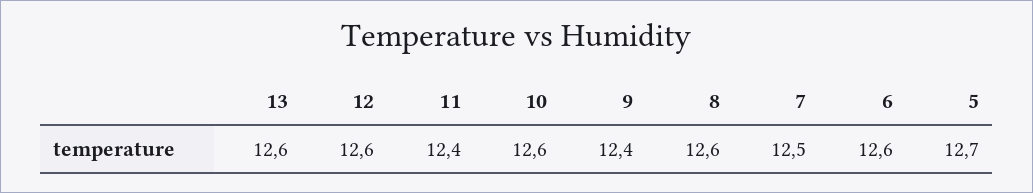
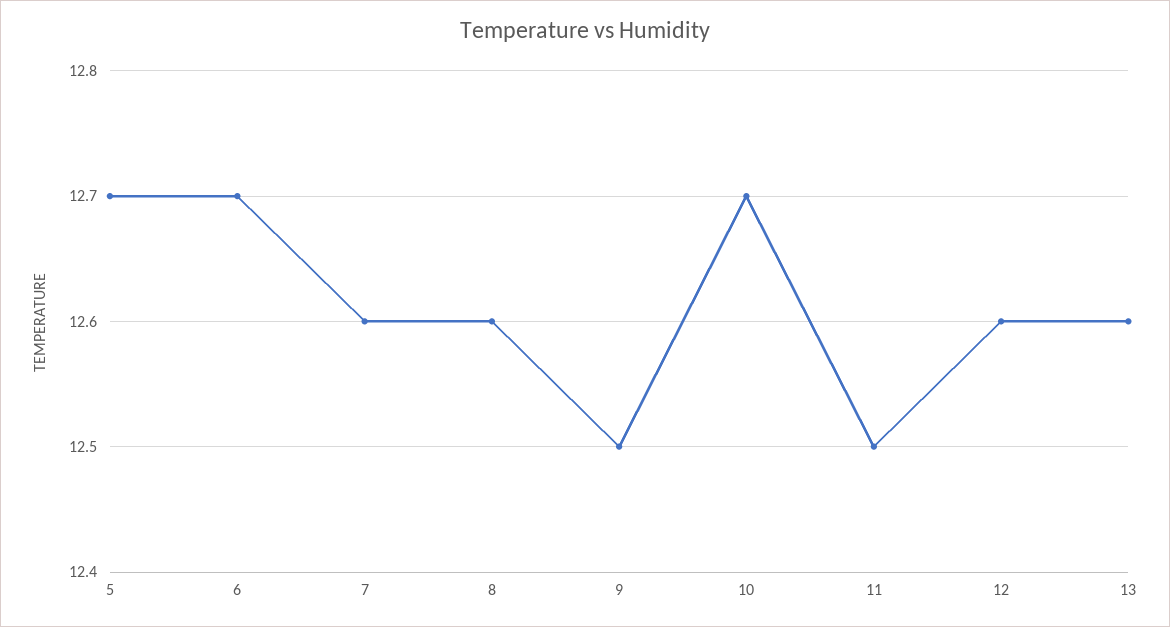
  {
    "13": 12.6,
    "12": 12.6,
-   "11": 12.4,
+   "11": 12.5,
-   "10": 12.6,
+   "10": 12.7,
-   "9": 12.4,
+   "9": 12.5,
    "8": 12.6,
-   "7": 12.5,
+   "7": 12.6,
-   "6": 12.6,
+   "6": 12.7,
    "5": 12.7
  }

